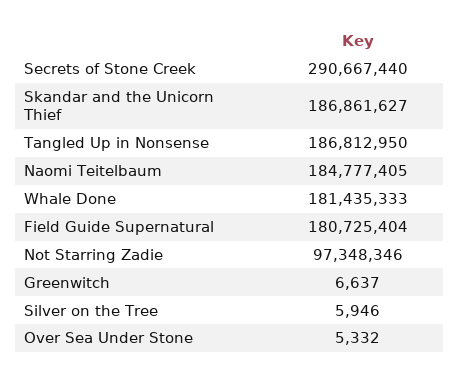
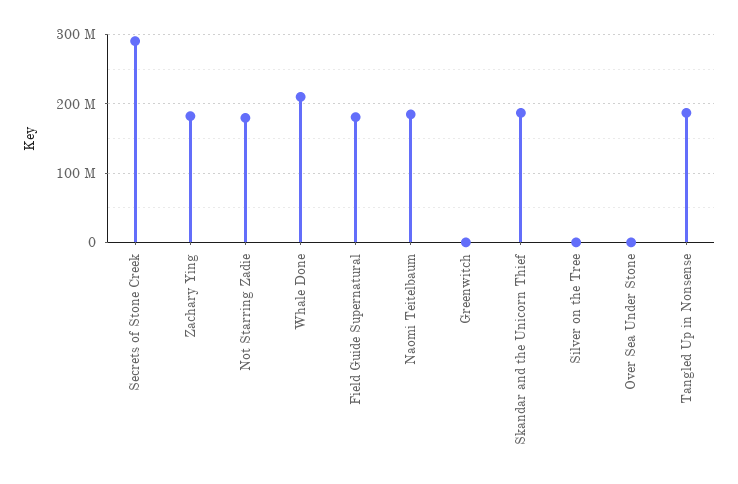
  {
    "Secrets of Stone Creek": 290667440,
    "Skandar and the Unicorn Thief": 186861627,
    "Tangled Up in Nonsense": 186812950,
    "Naomi Teitelbaum": 184777405,
-   "Whale Done": 181435333,
+   "Whale Done": 210000000,
    "Field Guide Supernatural": 180725404,
-   "Not Starring Zadie": 97348346,
+   "Not Starring Zadie": 180000000,
    "Greenwitch": 6637,
    "Silver on the Tree": 5946,
-   "Over Sea Under Stone": 5332
+   "Over Sea Under Stone": 5332,
+   "Zachary Ying": 180000000
  }

